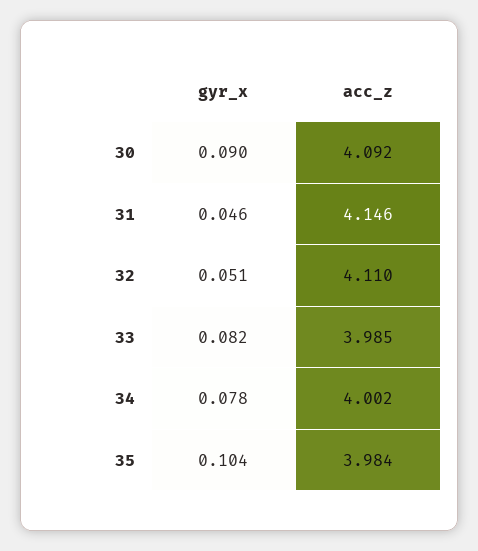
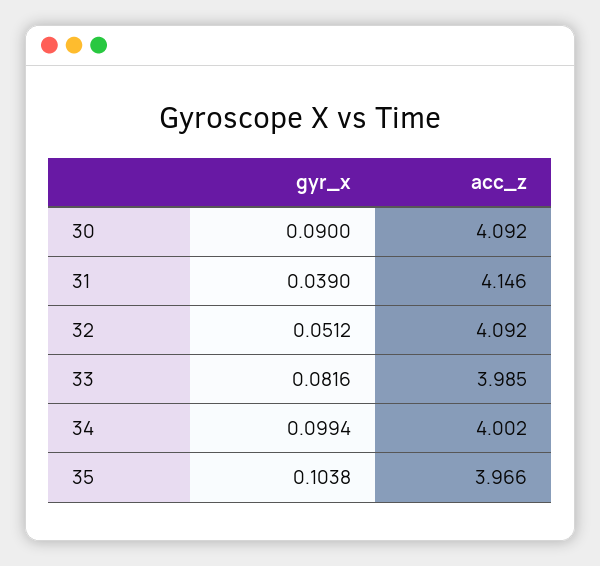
  {
    "gyr_x": {
      "30": 0.09,
-     "31": 0.046,
+     "31": 0.039,
      "32": 0.0512,
      "33": 0.0816,
-     "34": 0.078,
+     "34": 0.0994,
      "35": 0.1038
    },
    "acc_z": {
      "30": 4.092,
      "31": 4.146,
-     "32": 4.11,
+     "32": 4.092,
      "33": 3.985,
      "34": 4.002,
-     "35": 3.984
+     "35": 3.966
    }
  }

